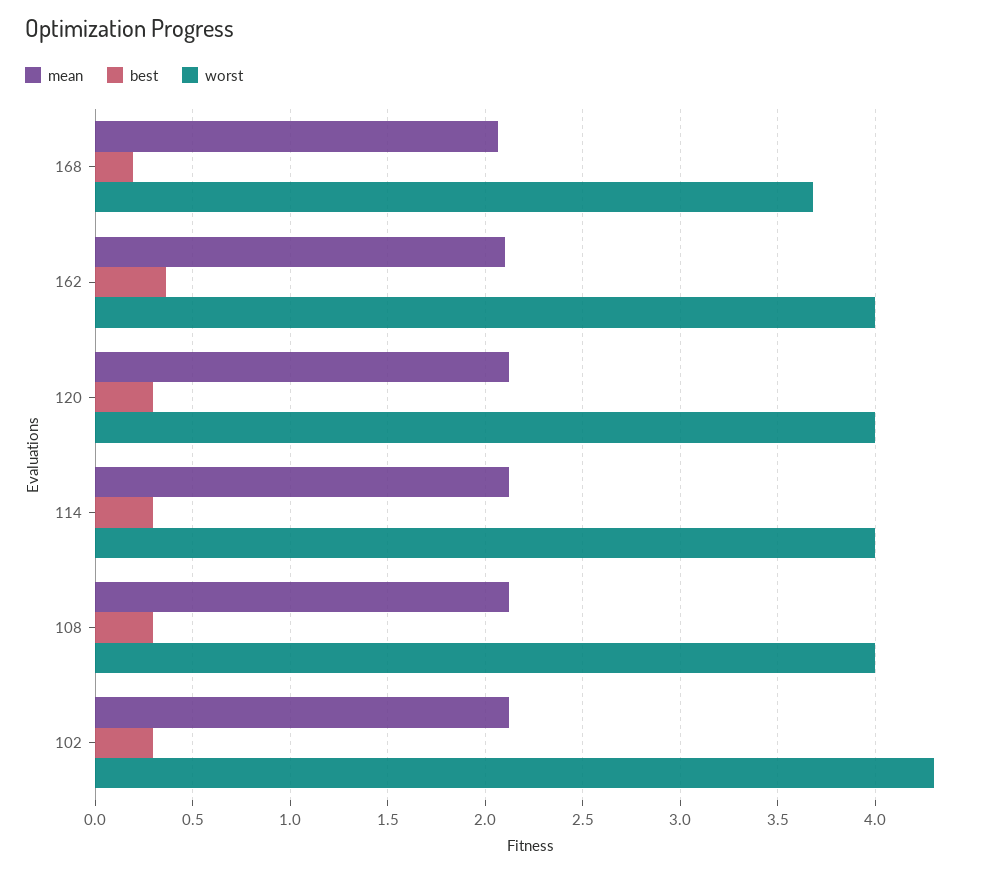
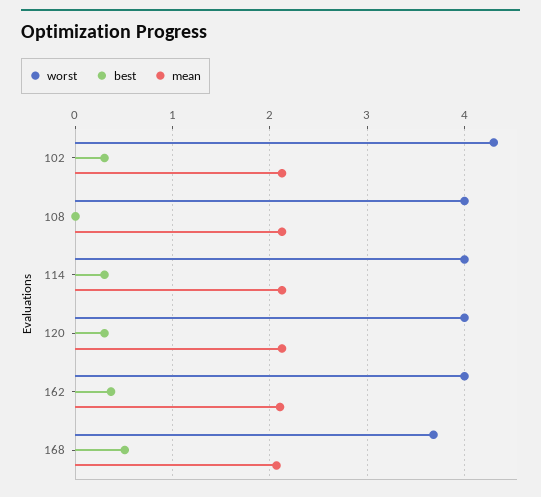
  {
    "mean": {
      "168": 2.05,
      "162": 2.1,
      "120": 2.1,
      "114": 2.1,
      "108": 2.1,
      "102": 2.1
    },
    "best": {
-     "168": 0.2,
+     "168": 0.5,
      "162": 0.35,
      "120": 0.3,
      "114": 0.3,
-     "108": 0.3,
+     "108": 0,
      "102": 0.3
    },
    "worst": {
      "168": 3.7,
      "162": 4,
      "120": 4,
      "114": 4,
      "108": 4,
      "102": 4.3
    }
  }

